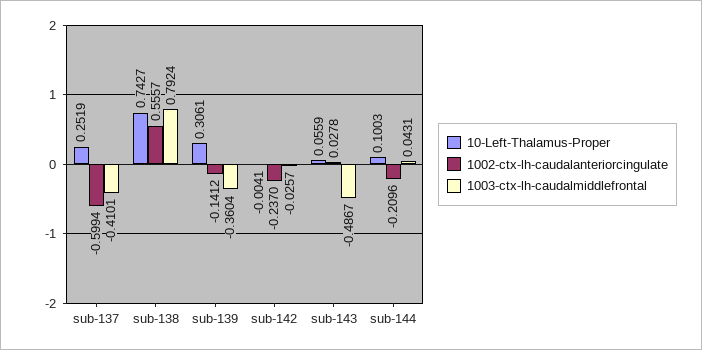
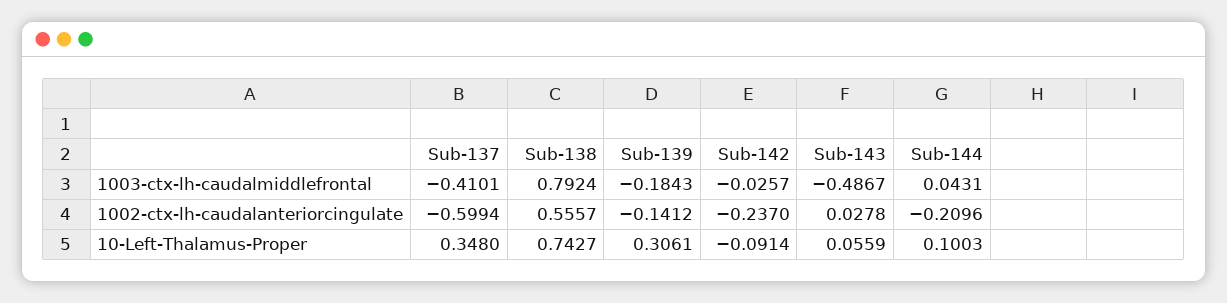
  {
    "10-Left-Thalamus-Proper": {
-     "sub-137": 0.2519,
+     "sub-137": 0.348,
      "sub-138": 0.7427,
      "sub-139": 0.3061,
-     "sub-142": -0.0041,
+     "sub-142": -0.0914,
      "sub-143": 0.0559,
      "sub-144": 0.1003
    },
    "1002-ctx-lh-caudalanteriorcingulate": {
      "sub-137": -0.5994,
      "sub-138": 0.5557,
      "sub-139": -0.1412,
      "sub-142": -0.237,
      "sub-143": 0.0278,
      "sub-144": -0.2096
    },
    "1003-ctx-lh-caudalmiddlefrontal": {
      "sub-137": -0.4101,
      "sub-138": 0.7924,
-     "sub-139": -0.3604,
+     "sub-139": -0.1843,
      "sub-142": -0.0257,
      "sub-143": -0.4867,
      "sub-144": 0.0431
    }
  }

